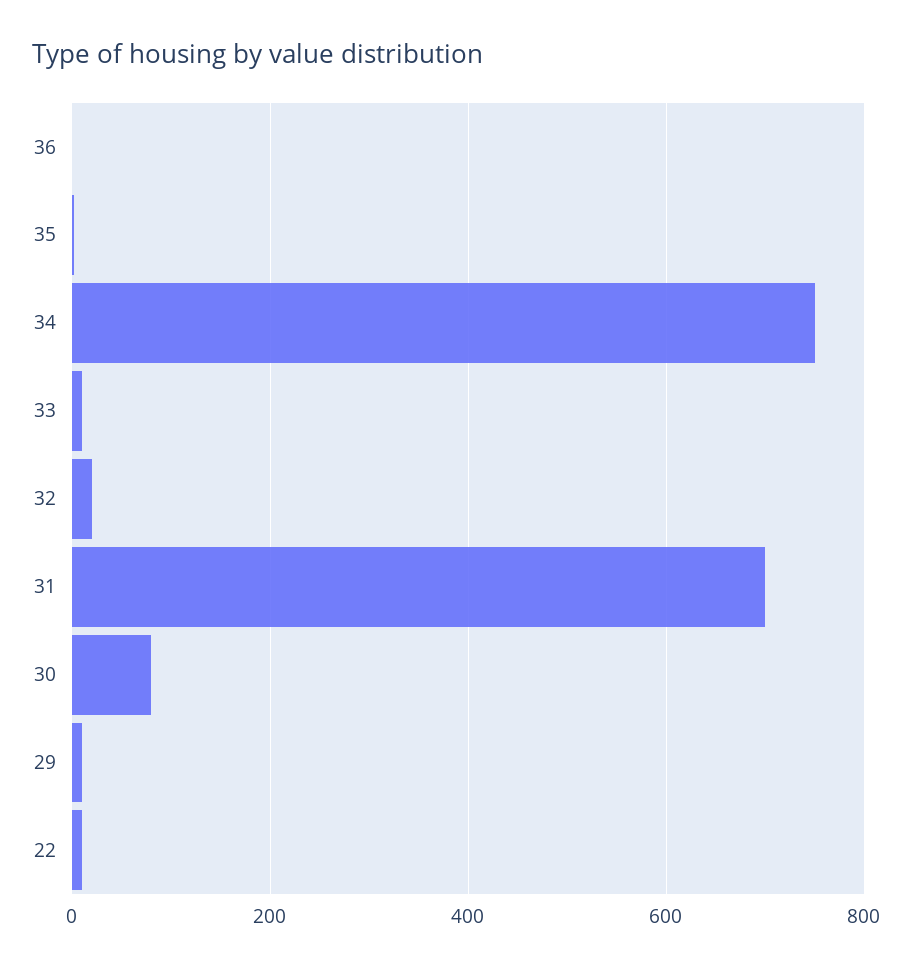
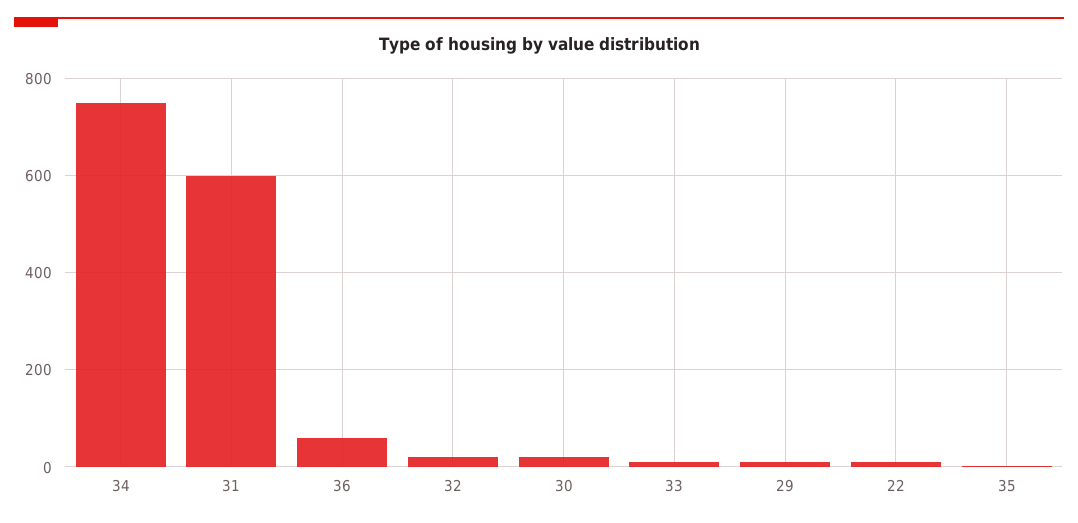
  {
-   "36": 0,
+   "36": 60,
    "35": 0,
    "34": 760,
    "33": 20,
    "32": 20,
-   "31": 700,
+   "31": 600,
-   "30": 80,
+   "30": 20,
    "29": 20,
    "22": 20
  }

